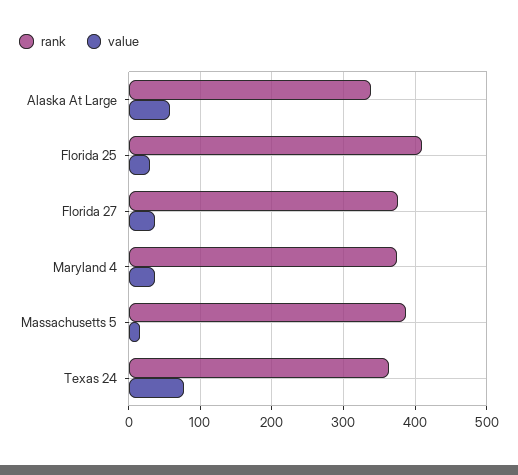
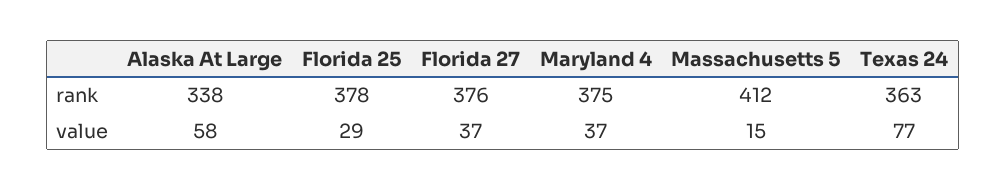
  {
    "rank": {
      "Alaska At Large": 338,
-     "Florida 25": 410,
+     "Florida 25": 378,
      "Florida 27": 376,
      "Maryland 4": 375,
-     "Massachusetts 5": 390,
+     "Massachusetts 5": 412,
      "Texas 24": 363
    },
    "value": {
      "Alaska At Large": 58,
      "Florida 25": 29,
      "Florida 27": 37,
      "Maryland 4": 37,
      "Massachusetts 5": 15,
      "Texas 24": 77
    }
  }

